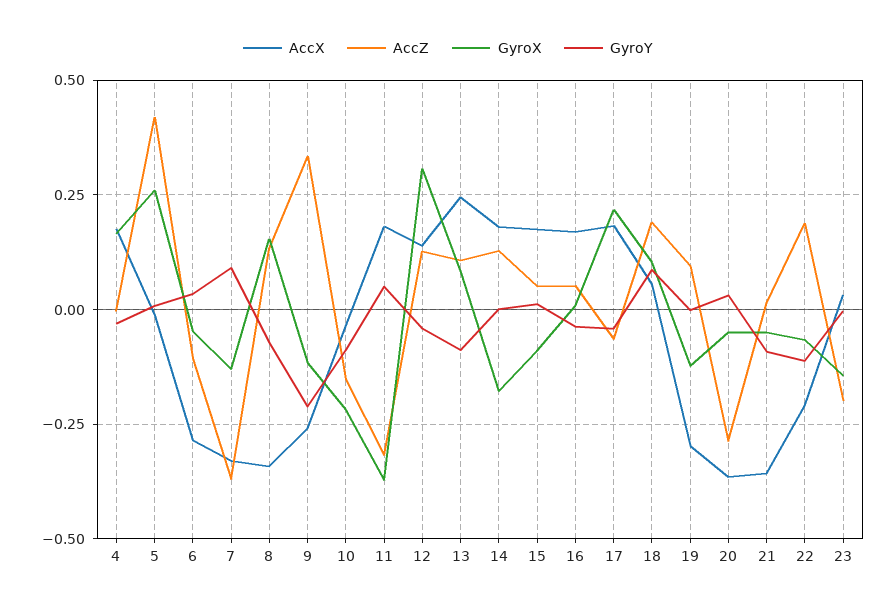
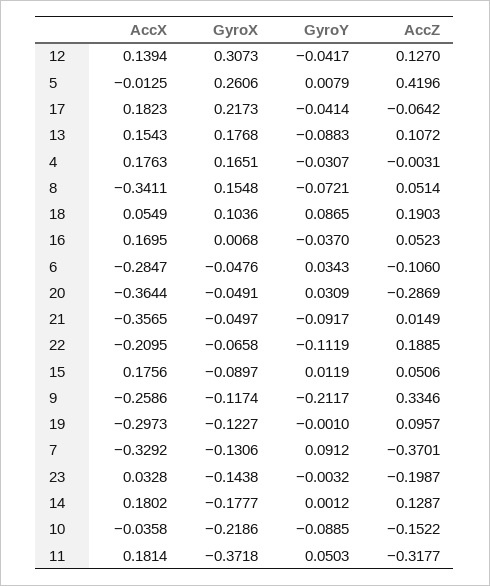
  {
    "AccX": {
      "4": 0.1763,
      "5": -0.0125,
      "6": -0.2847,
      "7": -0.3292,
      "8": -0.3411,
      "9": -0.2586,
      "10": -0.0358,
      "11": 0.1814,
      "12": 0.1394,
-     "13": 0.25,
+     "13": 0.1543,
      "14": 0.1802,
      "15": 0.1756,
      "16": 0.1695,
      "17": 0.1823,
      "18": 0.0549,
      "19": -0.2973,
      "20": -0.3644,
      "21": -0.3565,
      "22": -0.2095,
      "23": 0.0328
    },
    "AccZ": {
      "4": -0.0031,
      "5": 0.4196,
      "6": -0.106,
      "7": -0.3701,
-     "8": 0.125,
+     "8": 0.0514,
      "9": 0.3346,
      "10": -0.1522,
      "11": -0.3177,
      "12": 0.127,
      "13": 0.1072,
      "14": 0.1287,
      "15": 0.0506,
      "16": 0.0523,
      "17": -0.0642,
      "18": 0.1903,
      "19": 0.0957,
      "20": -0.2869,
      "21": 0.0149,
      "22": 0.1885,
      "23": -0.1987
    },
    "GyroX": {
      "4": 0.1651,
      "5": 0.2606,
      "6": -0.0476,
      "7": -0.1306,
      "8": 0.1548,
      "9": -0.1174,
      "10": -0.2186,
      "11": -0.3718,
      "12": 0.3073,
-     "13": 0.075,
+     "13": 0.1768,
      "14": -0.1777,
      "15": -0.0897,
      "16": 0.0068,
      "17": 0.2173,
      "18": 0.1036,
      "19": -0.1227,
      "20": -0.0491,
      "21": -0.0497,
      "22": -0.0658,
      "23": -0.1438
    },
    "GyroY": {
      "4": -0.0307,
      "5": 0.0079,
      "6": 0.0343,
      "7": 0.0912,
      "8": -0.0721,
      "9": -0.2117,
      "10": -0.0885,
      "11": 0.0503,
      "12": -0.0417,
      "13": -0.0883,
      "14": 0.0012,
      "15": 0.0119,
      "16": -0.037,
      "17": -0.0414,
      "18": 0.0865,
      "19": -0.001,
      "20": 0.0309,
      "21": -0.0917,
      "22": -0.1119,
      "23": -0.0032
    }
  }

